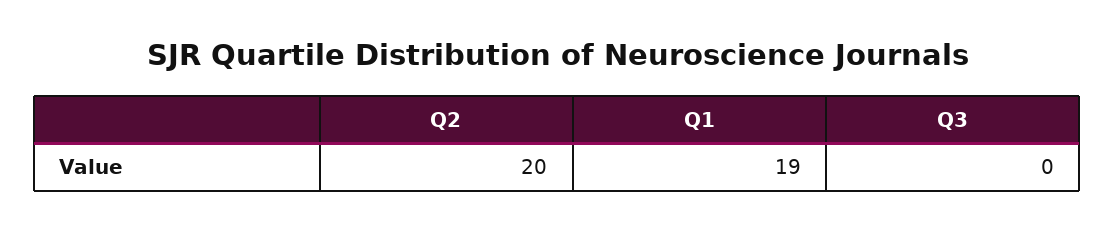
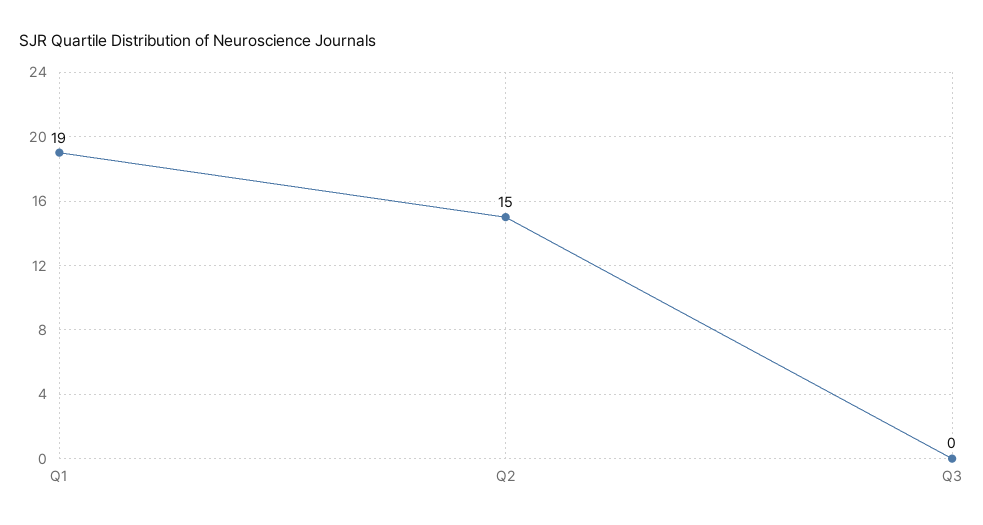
  {
-   "Q2": 20,
+   "Q2": 15,
    "Q1": 19,
    "Q3": 0
  }

